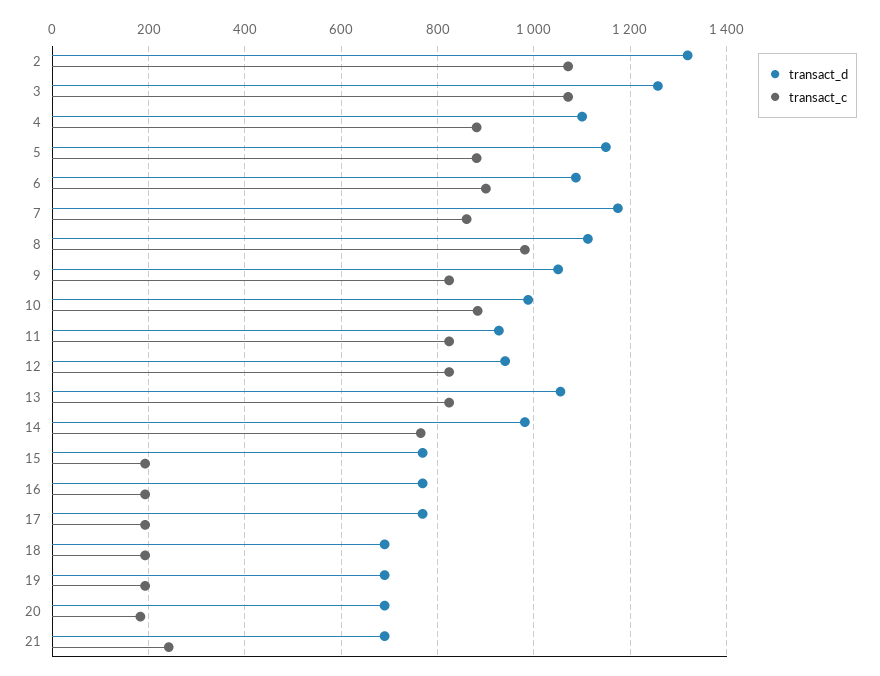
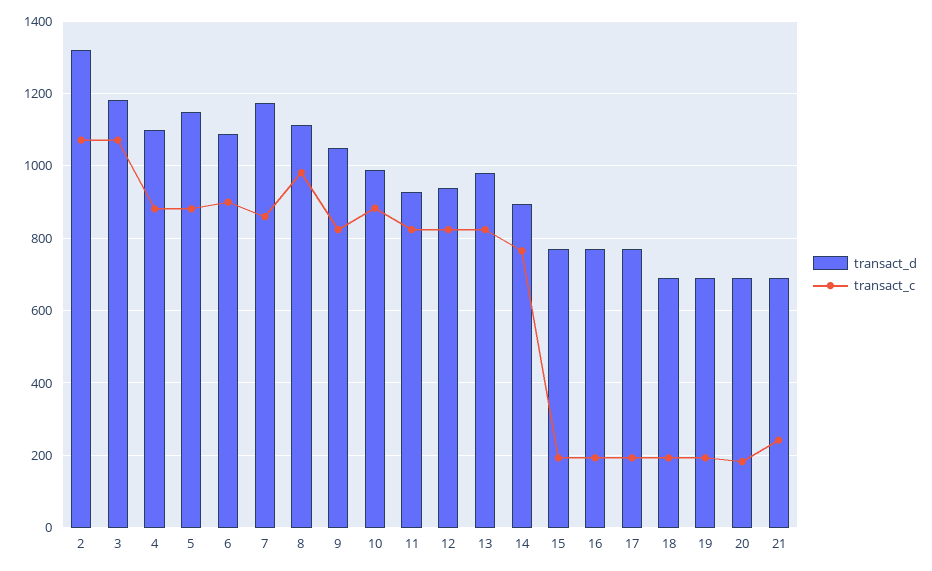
  {
    "transact_d": {
      "2": 1320,
-     "3": 1260,
+     "3": 1180,
      "4": 1100,
      "5": 1140,
      "6": 1080,
      "7": 1180,
      "8": 1120,
      "9": 1060,
      "10": 980,
      "11": 920,
      "12": 940,
-     "13": 1060,
+     "13": 980,
-     "14": 980,
+     "14": 900,
      "15": 760,
      "16": 760,
      "17": 760,
      "18": 700,
      "19": 700,
      "20": 700,
      "21": 700
    },
    "transact_c": {
      "2": 1080,
      "3": 1080,
      "4": 880,
      "5": 880,
      "6": 900,
      "7": 860,
      "8": 980,
      "9": 820,
      "10": 880,
      "11": 820,
      "12": 820,
      "13": 820,
      "14": 760,
      "15": 200,
      "16": 200,
      "17": 200,
      "18": 200,
      "19": 200,
      "20": 180,
      "21": 240
    }
  }

